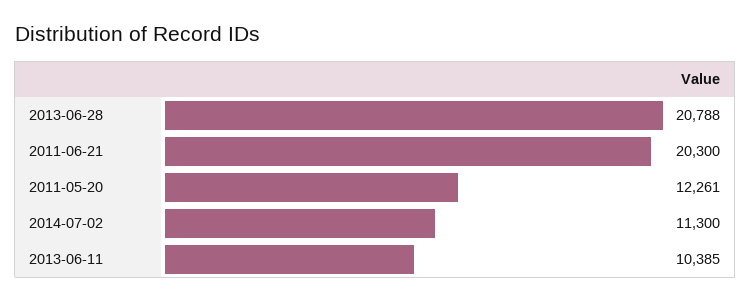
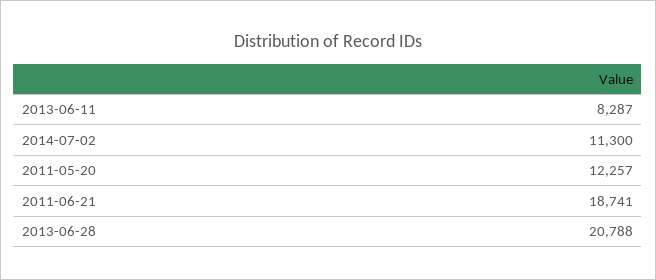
  {
    "2013-06-28": 20788,
-   "2011-06-21": 20300,
+   "2011-06-21": 18741,
-   "2011-05-20": 12261,
+   "2011-05-20": 12257,
    "2014-07-02": 11300,
-   "2013-06-11": 10385
+   "2013-06-11": 8287
  }

